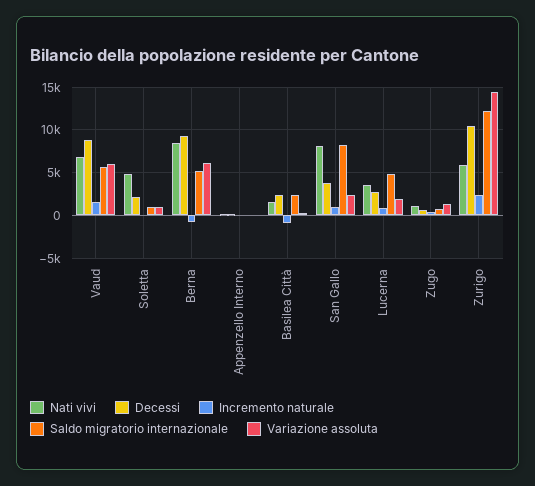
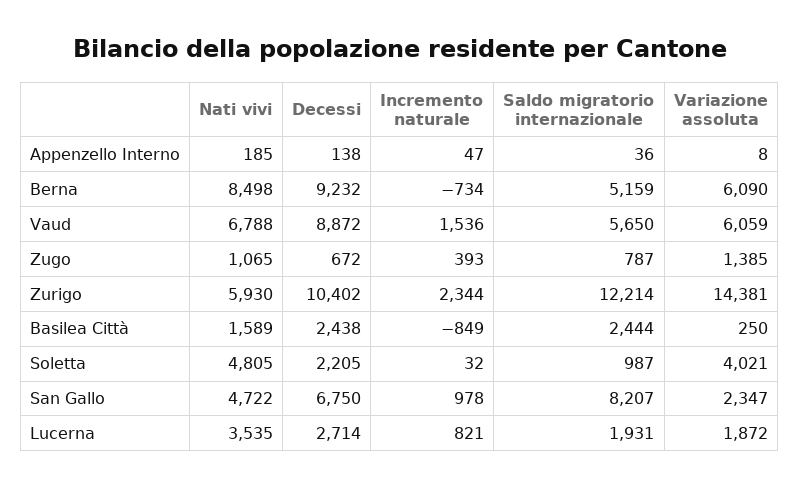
  {
    "Nati vivi": {
      "Vaud": 6788,
      "Soletta": 4805,
      "Berna": 8498,
      "Appenzello Interno": 185,
      "Basilea Città": 1589,
-     "San Gallo": 8000,
+     "San Gallo": 4722,
      "Lucerna": 3535,
      "Zugo": 1065,
      "Zurigo": 5930
    },
    "Decessi": {
      "Vaud": 8872,
      "Soletta": 2205,
      "Berna": 9232,
      "Appenzello Interno": 138,
      "Basilea Città": 2438,
-     "San Gallo": 4000,
+     "San Gallo": 6750,
      "Lucerna": 2714,
      "Zugo": 672,
      "Zurigo": 10402
    },
    "Incremento naturale": {
      "Vaud": 1536,
      "Soletta": 32,
      "Berna": -734,
      "Appenzello Interno": 47,
      "Basilea Città": -849,
      "San Gallo": 978,
      "Lucerna": 821,
      "Zugo": 393,
      "Zurigo": 2344
    },
    "Saldo migratorio internazionale": {
      "Vaud": 5650,
      "Soletta": 987,
      "Berna": 5159,
      "Appenzello Interno": 36,
      "Basilea Città": 2444,
      "San Gallo": 8207,
-     "Lucerna": 5000,
+     "Lucerna": 1931,
      "Zugo": 787,
      "Zurigo": 12214
    },
    "Variazione assoluta": {
      "Vaud": 6059,
-     "Soletta": 1000,
+     "Soletta": 4021,
      "Berna": 6090,
      "Appenzello Interno": 8,
      "Basilea Città": 250,
      "San Gallo": 2347,
      "Lucerna": 1872,
      "Zugo": 1385,
      "Zurigo": 14381
    }
  }

